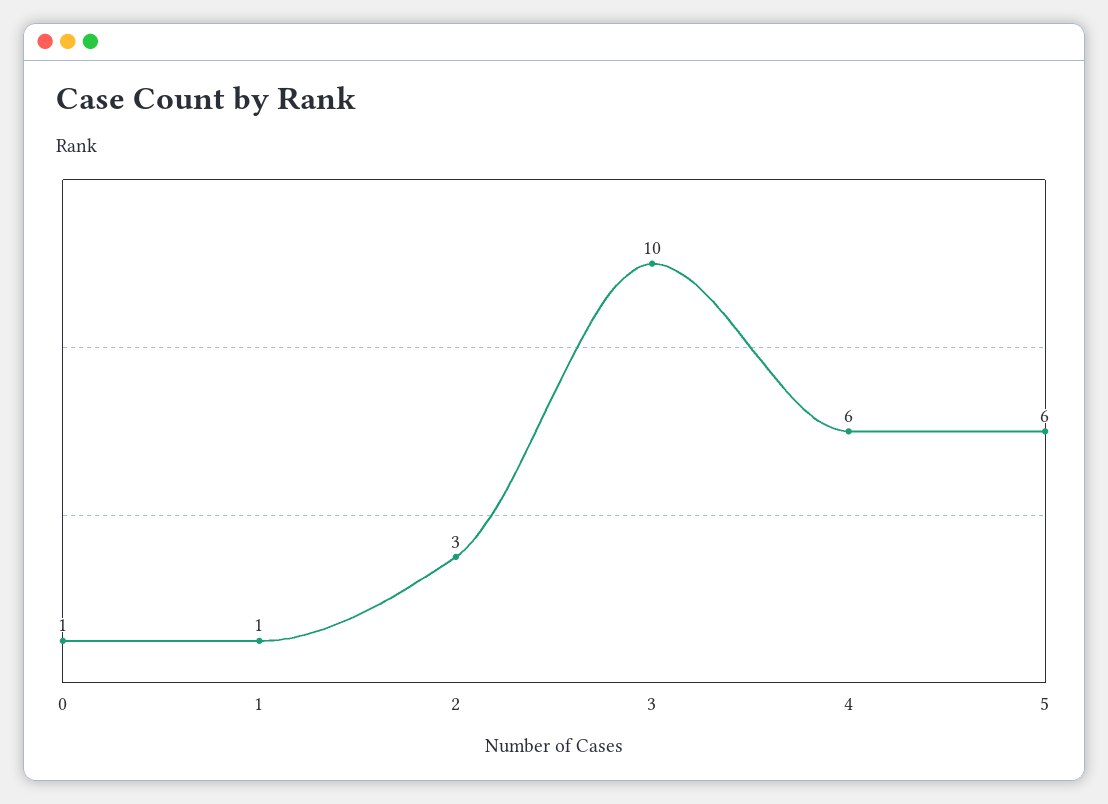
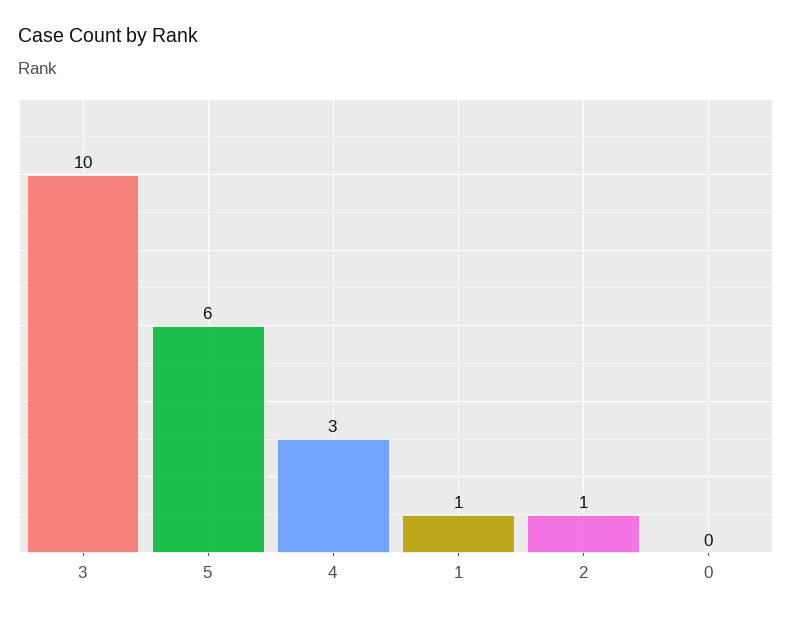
  {
-   "0": 1,
+   "0": 0,
    "1": 1,
-   "2": 3,
+   "2": 1,
    "3": 10,
-   "4": 6,
+   "4": 3,
    "5": 6
  }

